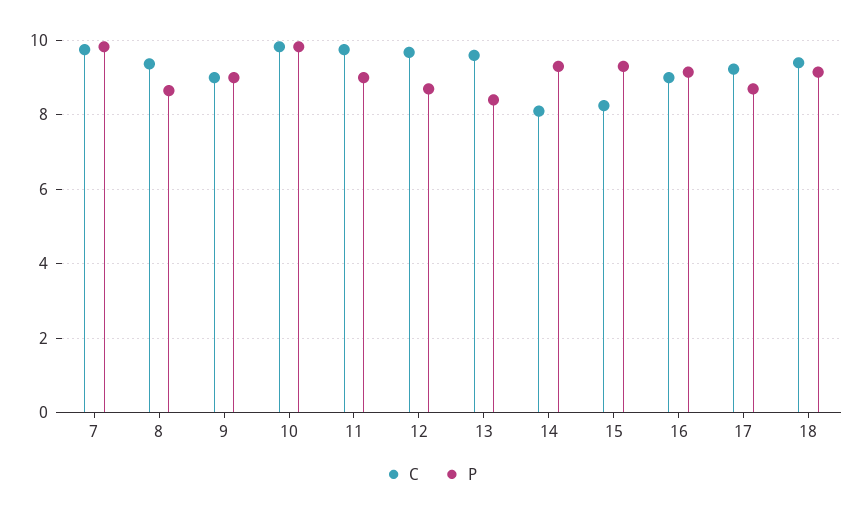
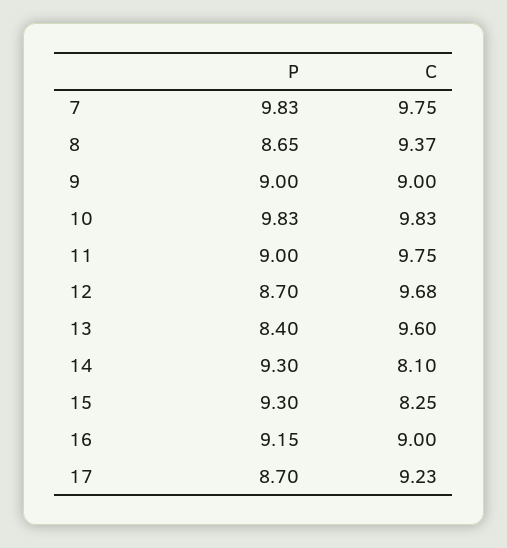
  {
    "C": {
      "7": 9.75,
      "8": 9.37,
      "9": 9,
      "10": 9.83,
      "11": 9.75,
      "12": 9.68,
      "13": 9.6,
      "14": 8.1,
      "15": 8.25,
      "16": 9,
-     "17": 9.23,
+     "17": 9.23
-     "18": 9.4
    },
    "P": {
      "7": 9.83,
      "8": 8.65,
      "9": 9,
      "10": 9.83,
      "11": 9,
      "12": 8.7,
      "13": 8.4,
      "14": 9.3,
      "15": 9.3,
      "16": 9.15,
-     "17": 8.7,
+     "17": 8.7
-     "18": 9.2
    }
  }

